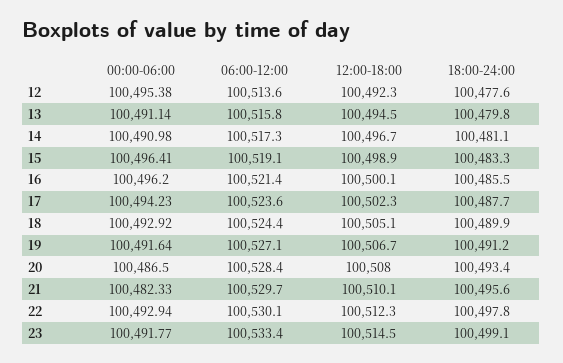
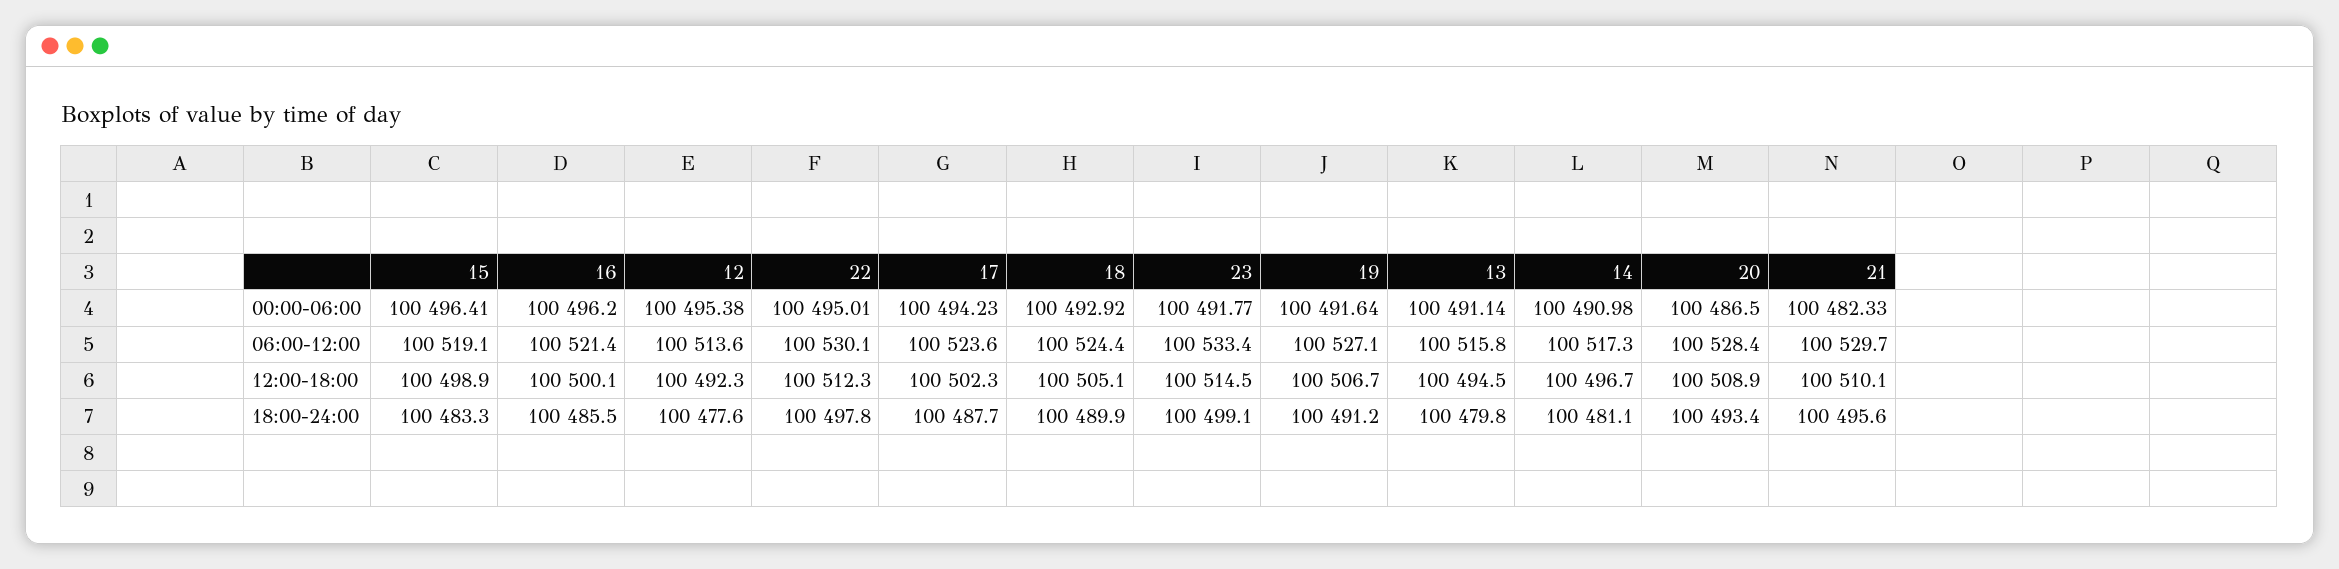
  {
    "00:00-06:00": {
      "12": 100495.38,
      "13": 100491.14,
      "14": 100490.98,
      "15": 100496.41,
      "16": 100496.2,
      "17": 100494.23,
      "18": 100492.92,
      "19": 100491.64,
      "20": 100486.5,
      "21": 100482.33,
-     "22": 100492.94,
+     "22": 100495.01,
      "23": 100491.77
    },
    "06:00-12:00": {
      "12": 100513.6,
      "13": 100515.8,
      "14": 100517.3,
      "15": 100519.1,
      "16": 100521.4,
      "17": 100523.6,
      "18": 100524.4,
      "19": 100527.1,
      "20": 100528.4,
      "21": 100529.7,
      "22": 100530.1,
      "23": 100533.4
    },
    "12:00-18:00": {
      "12": 100492.3,
      "13": 100494.5,
      "14": 100496.7,
      "15": 100498.9,
      "16": 100500.1,
      "17": 100502.3,
      "18": 100505.1,
      "19": 100506.7,
-     "20": 100508,
+     "20": 100508.9,
      "21": 100510.1,
      "22": 100512.3,
      "23": 100514.5
    },
    "18:00-24:00": {
      "12": 100477.6,
      "13": 100479.8,
      "14": 100481.1,
      "15": 100483.3,
      "16": 100485.5,
      "17": 100487.7,
      "18": 100489.9,
      "19": 100491.2,
      "20": 100493.4,
      "21": 100495.6,
      "22": 100497.8,
      "23": 100499.1
    }
  }

